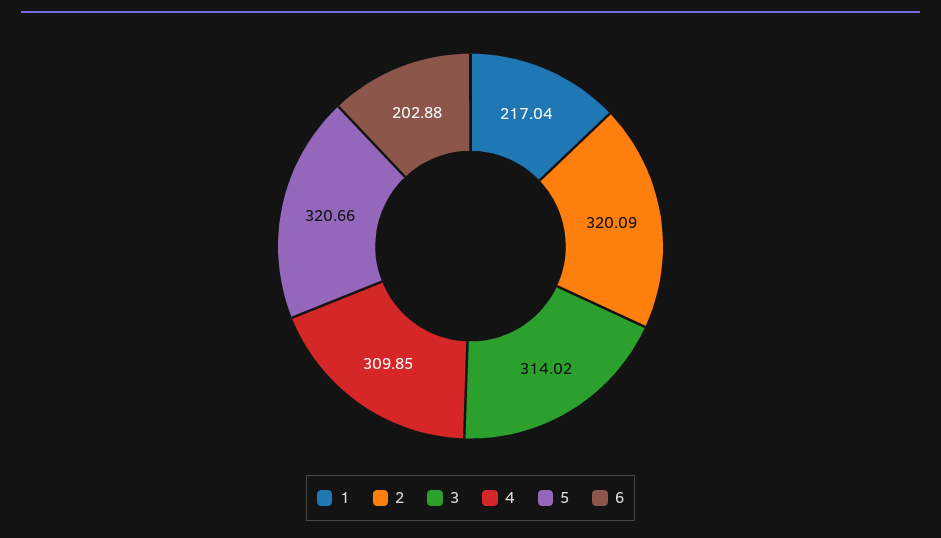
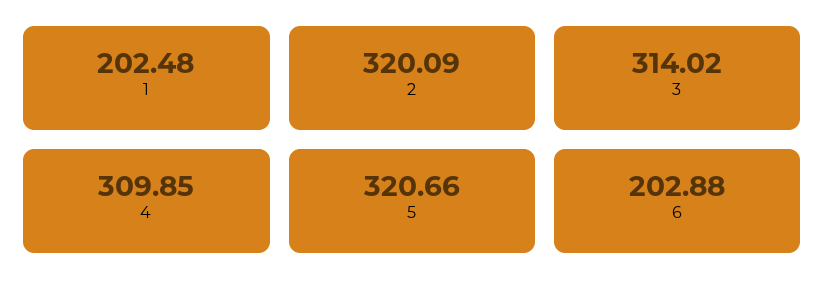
  {
-   "1": 217.04,
+   "1": 202.48,
    "2": 320.09,
    "3": 314.02,
    "4": 309.85,
    "5": 320.66,
    "6": 202.88
  }

